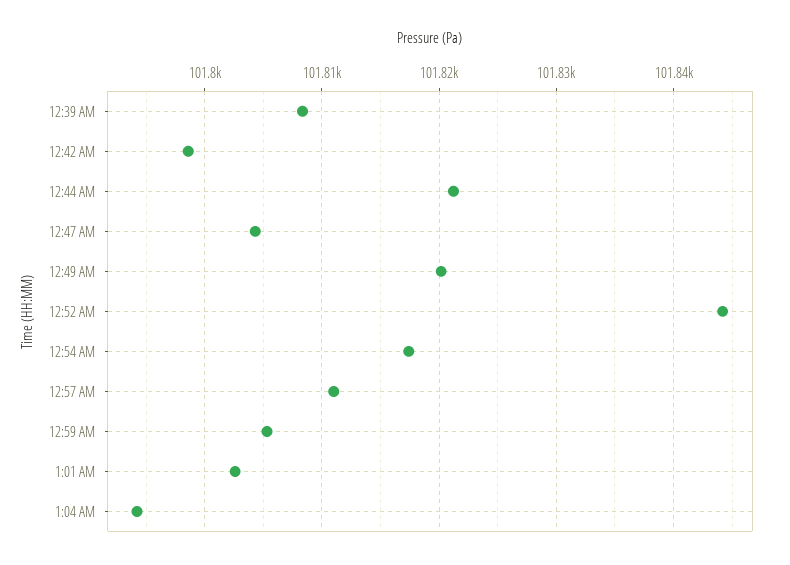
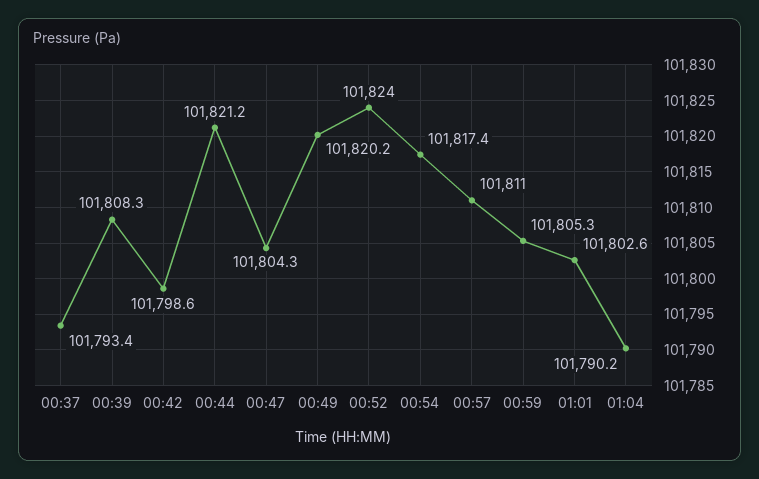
  {
    "12:39 AM": 101808.3,
    "12:42 AM": 101798.6,
    "12:44 AM": 101821.2,
    "12:47 AM": 101804.3,
    "12:49 AM": 101820.2,
-   "12:52 AM": 101844,
+   "12:52 AM": 101824,
    "12:54 AM": 101817.4,
    "12:57 AM": 101811,
    "12:59 AM": 101805.3,
    "1:01 AM": 101802.6,
-   "1:04 AM": 101794
+   "1:04 AM": 101790.2,
+   "00:37": 101793.4
  }

